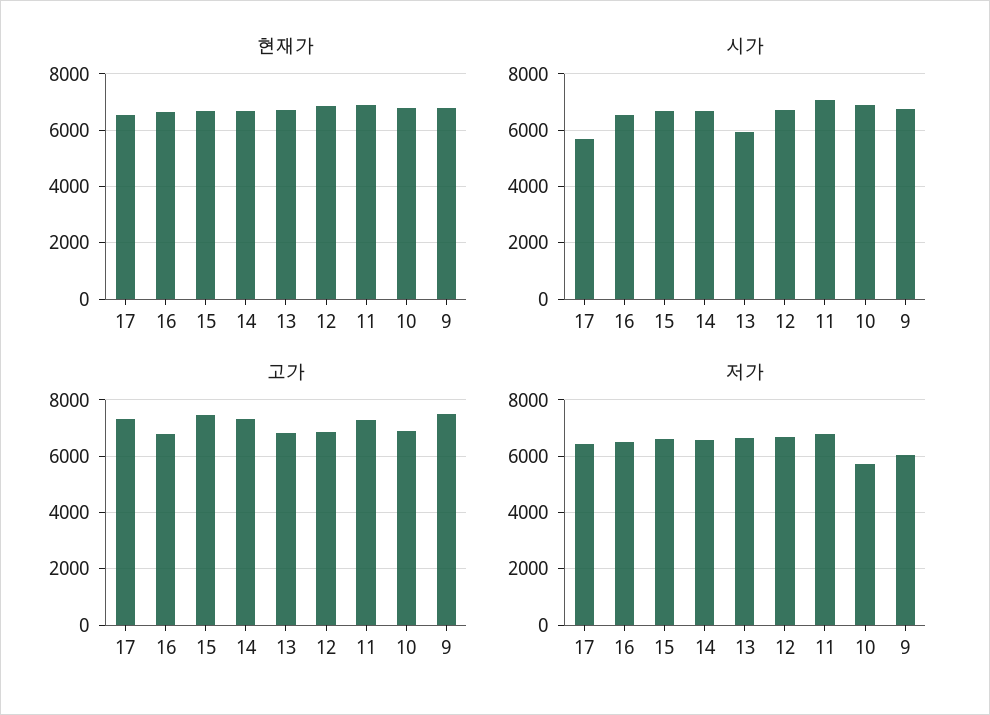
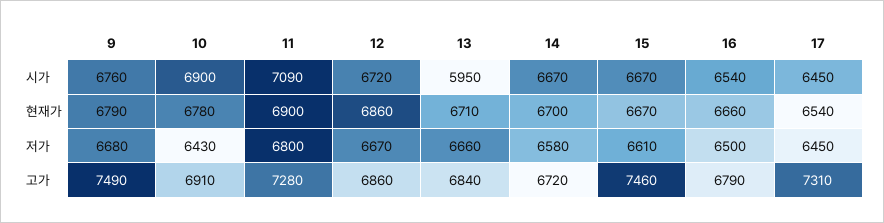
  {
    "현재가": {
      "17": 6540,
      "16": 6660,
      "15": 6670,
      "14": 6700,
      "13": 6710,
      "12": 6860,
      "11": 6900,
      "10": 6780,
      "9": 6790
    },
    "시가": {
-     "17": 5750,
+     "17": 6450,
      "16": 6540,
      "15": 6670,
      "14": 6670,
      "13": 5950,
      "12": 6720,
      "11": 7090,
      "10": 6900,
      "9": 6760
    },
    "고가": {
      "17": 7310,
      "16": 6790,
      "15": 7460,
-     "14": 7250,
+     "14": 6720,
      "13": 6840,
      "12": 6860,
      "11": 7280,
      "10": 6910,
      "9": 7490
    },
    "저가": {
      "17": 6450,
      "16": 6500,
      "15": 6610,
      "14": 6580,
      "13": 6660,
      "12": 6670,
      "11": 6800,
-     "10": 5750,
+     "10": 6430,
-     "9": 6000
+     "9": 6680
    }
  }

